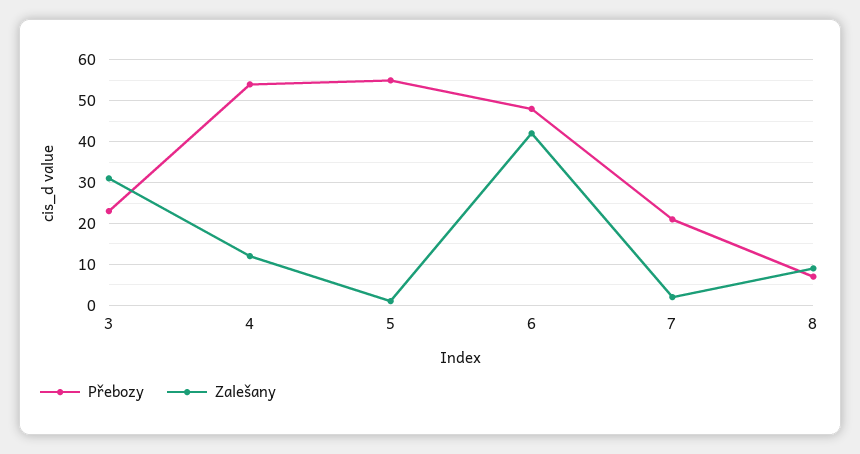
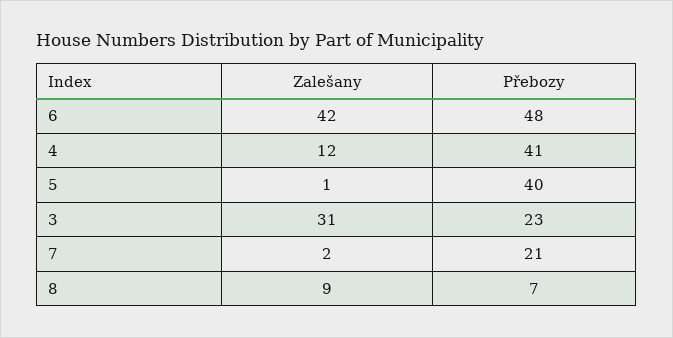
  {
    "Přebozy": {
      "3": 23,
-     "4": 55,
+     "4": 41,
-     "5": 55,
+     "5": 40,
      "6": 48,
      "7": 21,
      "8": 7
    },
    "Zalešany": {
      "3": 31,
      "4": 12,
      "5": 1,
      "6": 42,
      "7": 2,
      "8": 9
    }
  }

